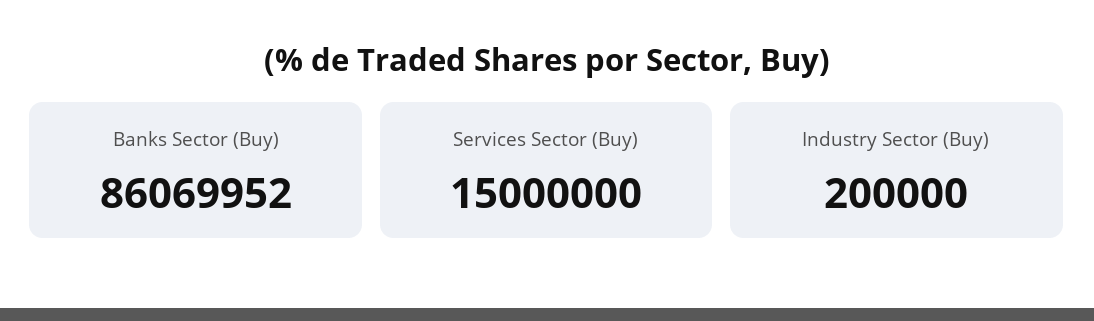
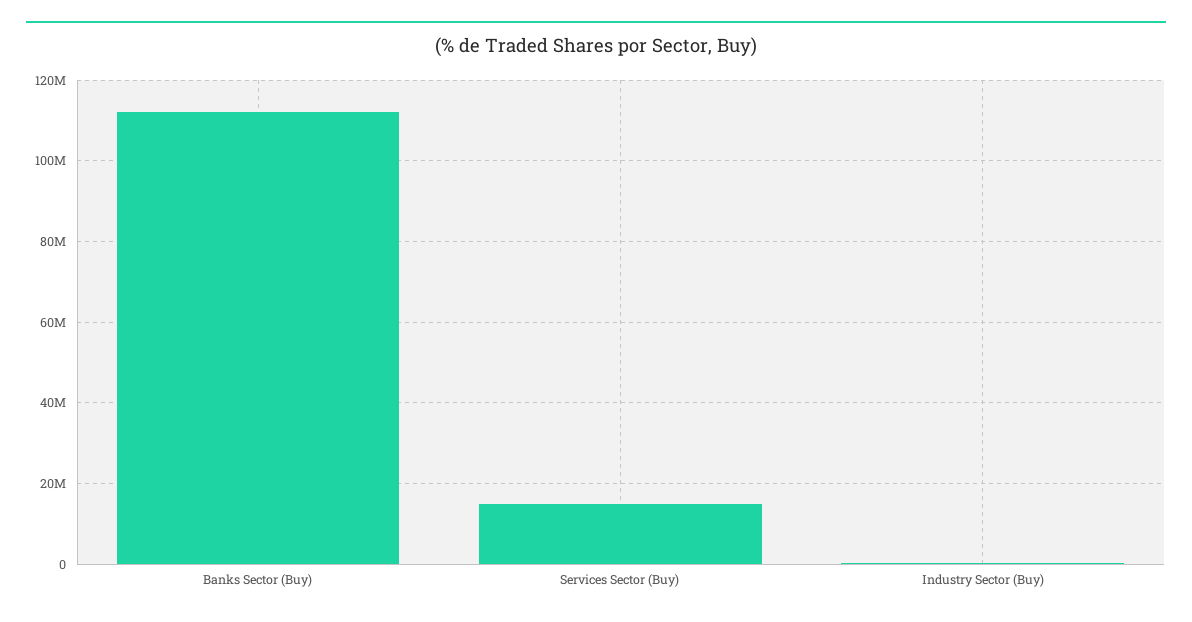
  {
-   "Banks Sector (Buy)": 86069952,
+   "Banks Sector (Buy)": 112000000,
    "Services Sector (Buy)": 15000000,
    "Industry Sector (Buy)": 200000
  }

